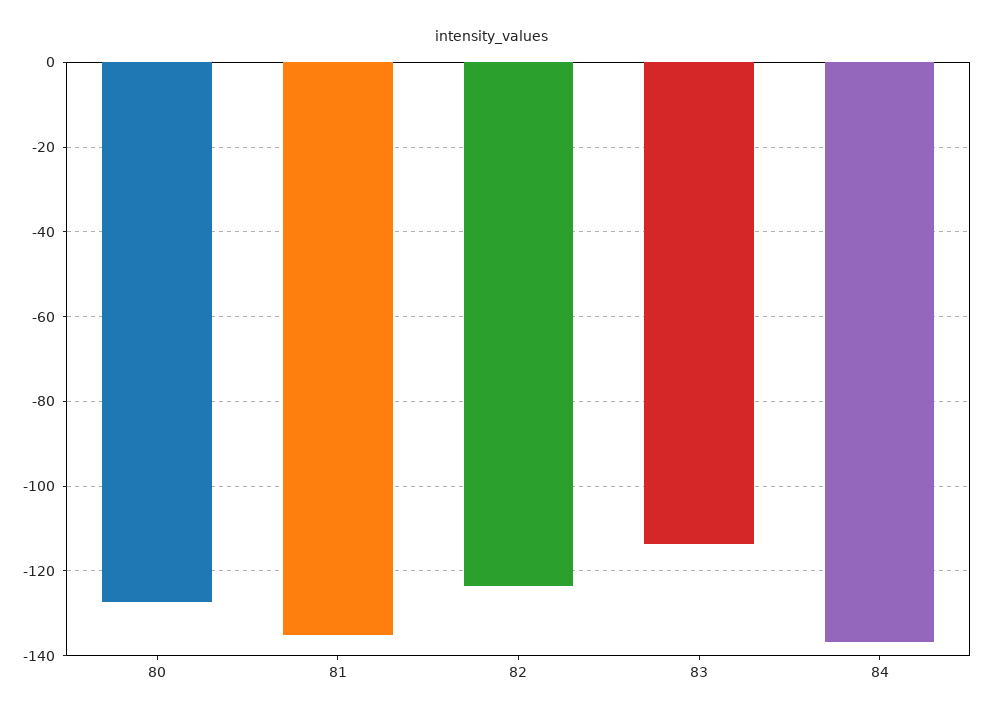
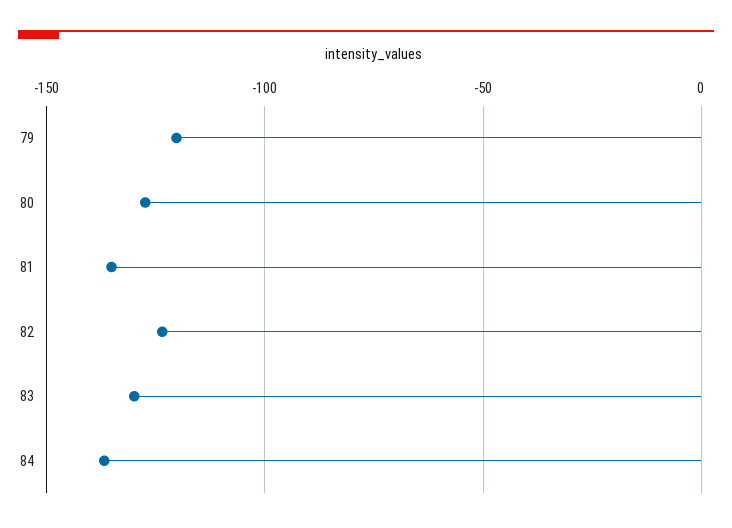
  {
    "80": -128,
    "81": -136,
    "82": -124,
-   "83": -114,
+   "83": -130,
-   "84": -136
+   "84": -136,
+   "79": -120
  }

